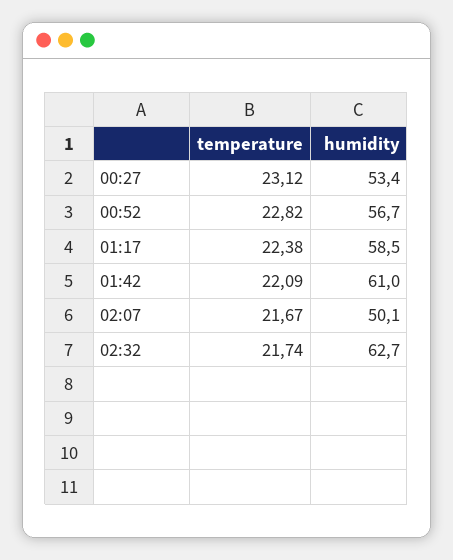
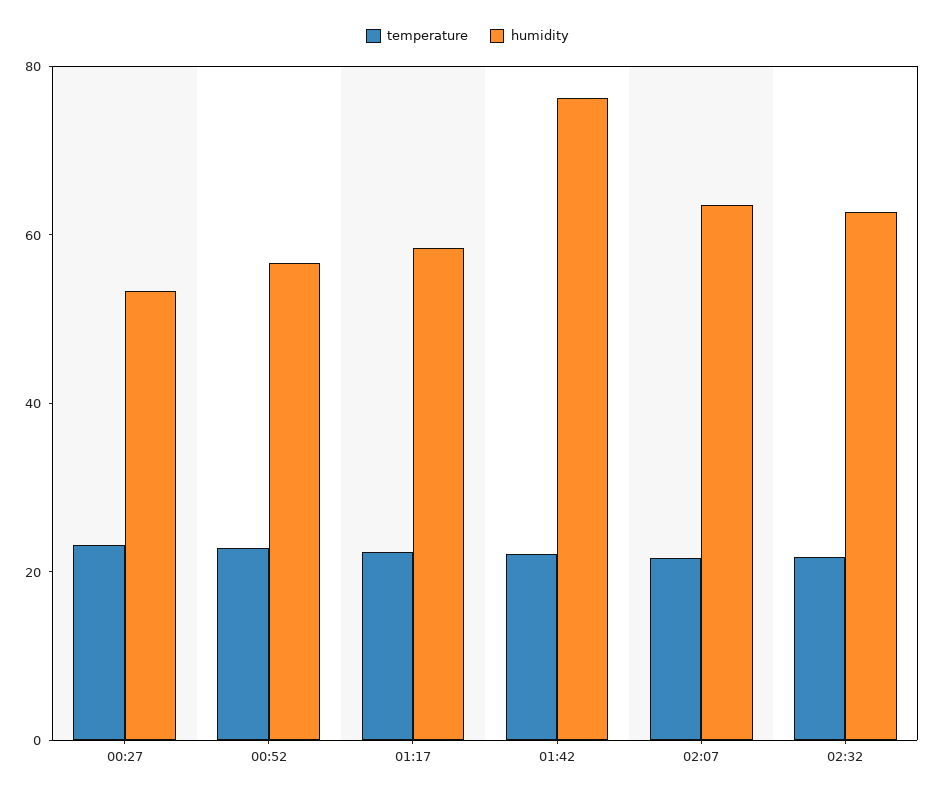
  {
    "temperature": {
      "00:27": 23.12,
      "00:52": 22.82,
      "01:17": 22.38,
      "01:42": 22.09,
      "02:07": 21.67,
      "02:32": 21.74
    },
    "humidity": {
      "00:27": 53.4,
      "00:52": 56.7,
      "01:17": 58.5,
-     "01:42": 61,
+     "01:42": 75,
-     "02:07": 50.1,
+     "02:07": 65,
      "02:32": 62.7
    }
  }

